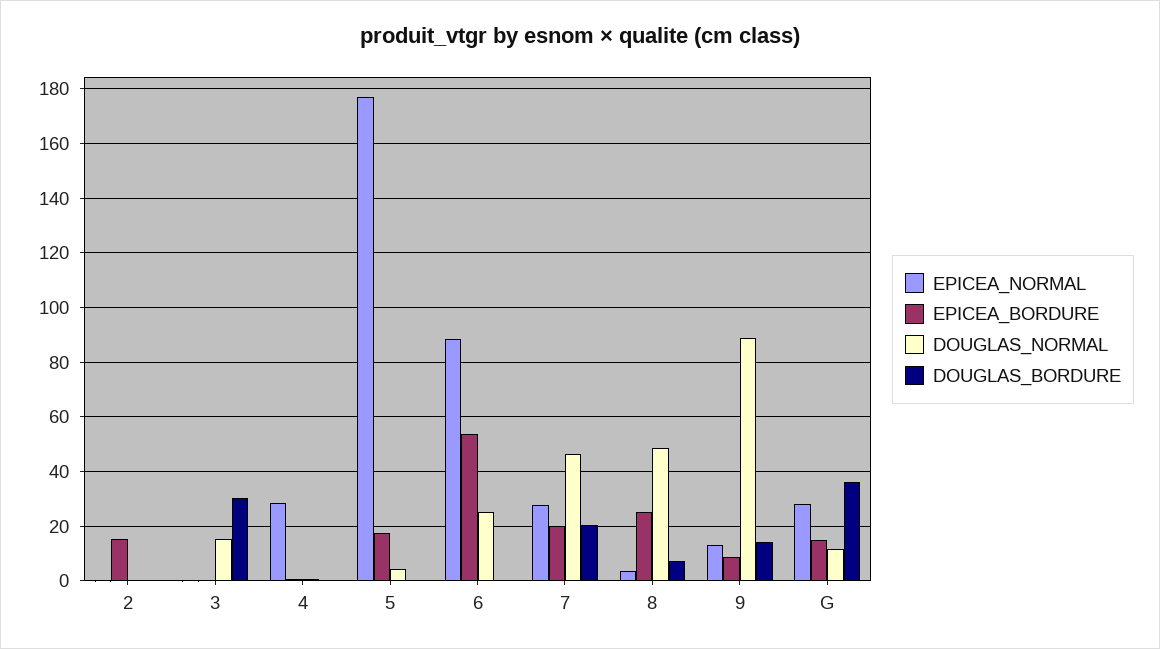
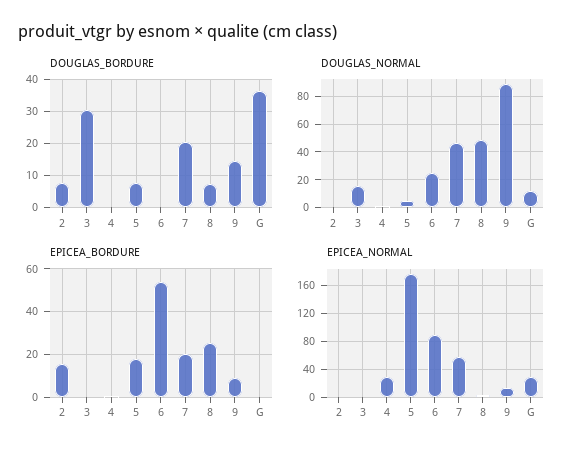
  {
    "EPICEA_NORMAL": {
      "2": 0,
      "3": 0,
      "4": 27.5,
      "5": 177.5,
      "6": 87.5,
-     "7": 27.5,
+     "7": 60,
      "8": 2.5,
      "9": 12.5,
      "G": 27.5
    },
    "EPICEA_BORDURE": {
      "2": 15,
      "3": 0,
      "4": 0,
      "5": 17.5,
      "6": 55,
      "7": 20,
      "8": 25,
      "9": 7.5,
-     "G": 15
+     "G": 0
    },
    "DOUGLAS_NORMAL": {
      "2": 0,
      "3": 15,
      "4": 0,
      "5": 5,
      "6": 25,
      "7": 47.5,
      "8": 47.5,
      "9": 90,
      "G": 12.5
    },
    "DOUGLAS_BORDURE": {
-     "2": 0,
+     "2": 8,
      "3": 30,
      "4": 0,
-     "5": 0,
+     "5": 8,
      "6": 0,
      "7": 20,
      "8": 8,
      "9": 14,
      "G": 36
    }
  }

